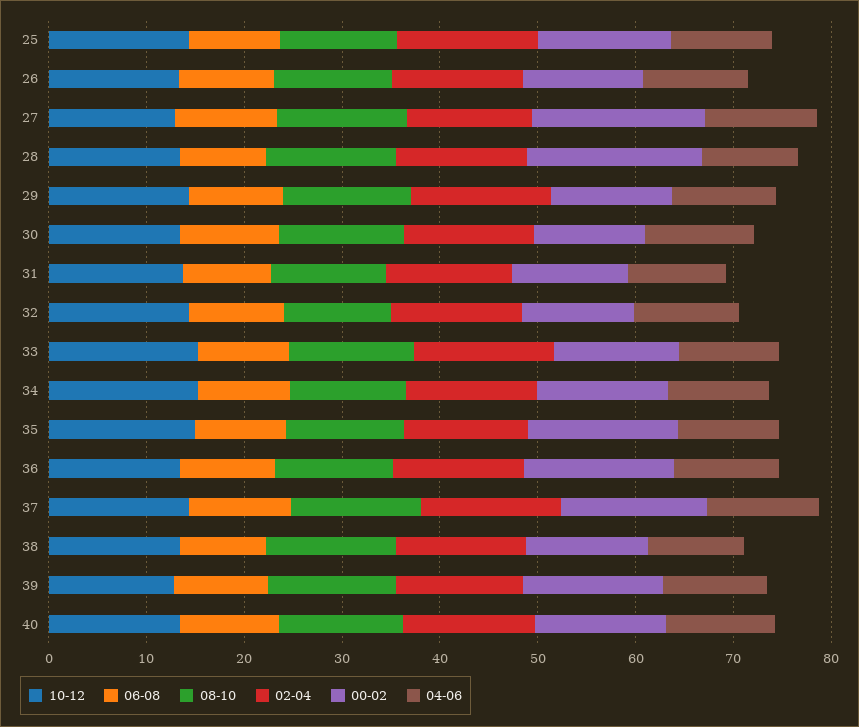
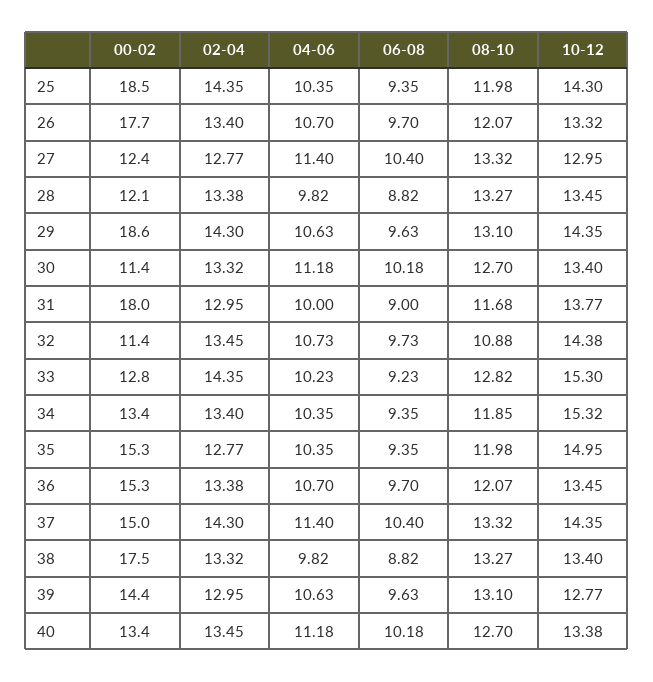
  {
    "10-12": {
      "25": 14.3,
      "26": 13.32,
      "27": 12.95,
      "28": 13.45,
      "29": 14.35,
      "30": 13.4,
      "31": 13.77,
      "32": 14.38,
      "33": 15.3,
      "34": 15.32,
      "35": 14.95,
      "36": 13.45,
      "37": 14.35,
      "38": 13.4,
      "39": 12.77,
      "40": 13.38
    },
    "06-08": {
      "25": 9.35,
      "26": 9.7,
      "27": 10.4,
      "28": 8.82,
      "29": 9.63,
      "30": 10.18,
      "31": 9,
      "32": 9.73,
      "33": 9.23,
      "34": 9.35,
      "35": 9.35,
      "36": 9.7,
      "37": 10.4,
      "38": 8.82,
      "39": 9.63,
      "40": 10.18
    },
    "08-10": {
      "25": 11.98,
      "26": 12.07,
      "27": 13.32,
      "28": 13.27,
      "29": 13.1,
      "30": 12.7,
      "31": 11.68,
      "32": 10.88,
      "33": 12.82,
      "34": 11.85,
      "35": 11.98,
      "36": 12.07,
      "37": 13.32,
      "38": 13.27,
      "39": 13.1,
      "40": 12.7
    },
    "02-04": {
      "25": 14.35,
      "26": 13.4,
      "27": 12.77,
      "28": 13.38,
      "29": 14.3,
      "30": 13.32,
      "31": 12.95,
      "32": 13.45,
      "33": 14.35,
      "34": 13.4,
      "35": 12.77,
      "36": 13.38,
      "37": 14.3,
      "38": 13.32,
      "39": 12.95,
      "40": 13.45
    },
    "00-02": {
-     "25": 14,
+     "25": 18.5,
-     "26": 12,
+     "26": 17.7,
-     "27": 18,
+     "27": 12.4,
-     "28": 18,
+     "28": 12.1,
-     "29": 12,
+     "29": 18.6,
      "30": 11.4,
-     "31": 12,
+     "31": 18,
      "32": 11.4,
      "33": 12.8,
      "34": 13.4,
      "35": 15.3,
      "36": 15.3,
      "37": 15,
-     "38": 12,
+     "38": 17.5,
      "39": 14.4,
      "40": 13.4
    },
    "04-06": {
      "25": 10.35,
      "26": 10.7,
      "27": 11.4,
      "28": 9.82,
      "29": 10.63,
      "30": 11.18,
      "31": 10,
      "32": 10.73,
      "33": 10.23,
      "34": 10.35,
      "35": 10.35,
      "36": 10.7,
      "37": 11.4,
      "38": 9.82,
      "39": 10.63,
      "40": 11.18
    }
  }

